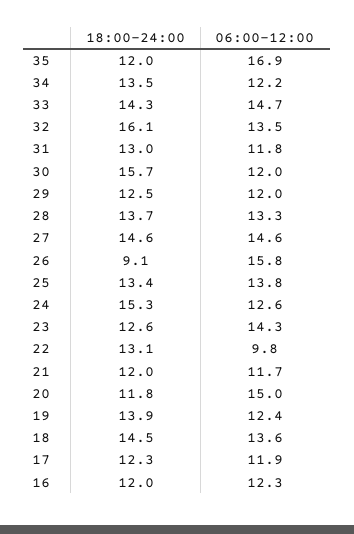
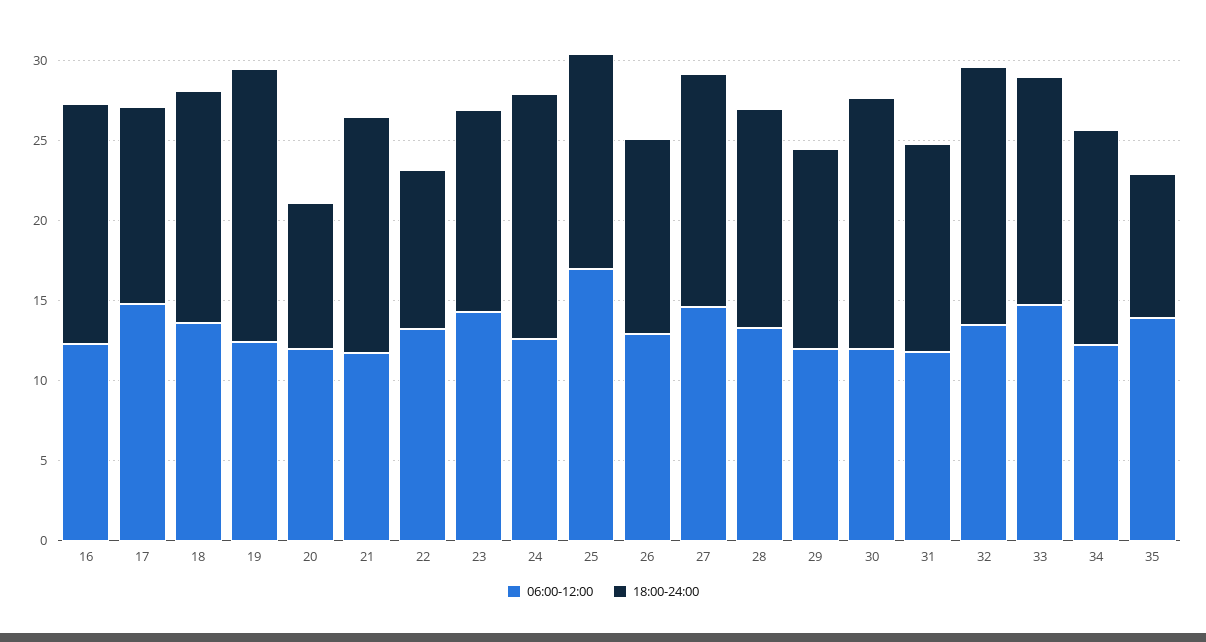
  {
    "18:00-24:00": {
-     "35": 12,
+     "35": 9,
      "34": 13.5,
      "33": 14.3,
      "32": 16.1,
      "31": 13,
      "30": 15.7,
      "29": 12.5,
      "28": 13.7,
      "27": 14.6,
-     "26": 9.1,
+     "26": 12,
      "25": 13.4,
      "24": 15.3,
      "23": 12.6,
-     "22": 13.1,
+     "22": 10,
-     "21": 12,
+     "21": 15,
-     "20": 11.8,
+     "20": 9,
-     "19": 13.9,
+     "19": 17,
      "18": 14.5,
      "17": 12.3,
-     "16": 12
+     "16": 15
    },
    "06:00-12:00": {
-     "35": 16.9,
+     "35": 14,
      "34": 12.2,
      "33": 14.7,
      "32": 13.5,
      "31": 11.8,
      "30": 12,
      "29": 12,
      "28": 13.3,
      "27": 14.6,
-     "26": 15.8,
+     "26": 13,
-     "25": 13.8,
+     "25": 17,
      "24": 12.6,
      "23": 14.3,
-     "22": 9.8,
+     "22": 13,
      "21": 11.7,
-     "20": 15,
+     "20": 12,
      "19": 12.4,
      "18": 13.6,
-     "17": 11.9,
+     "17": 15,
      "16": 12.3
    }
  }

